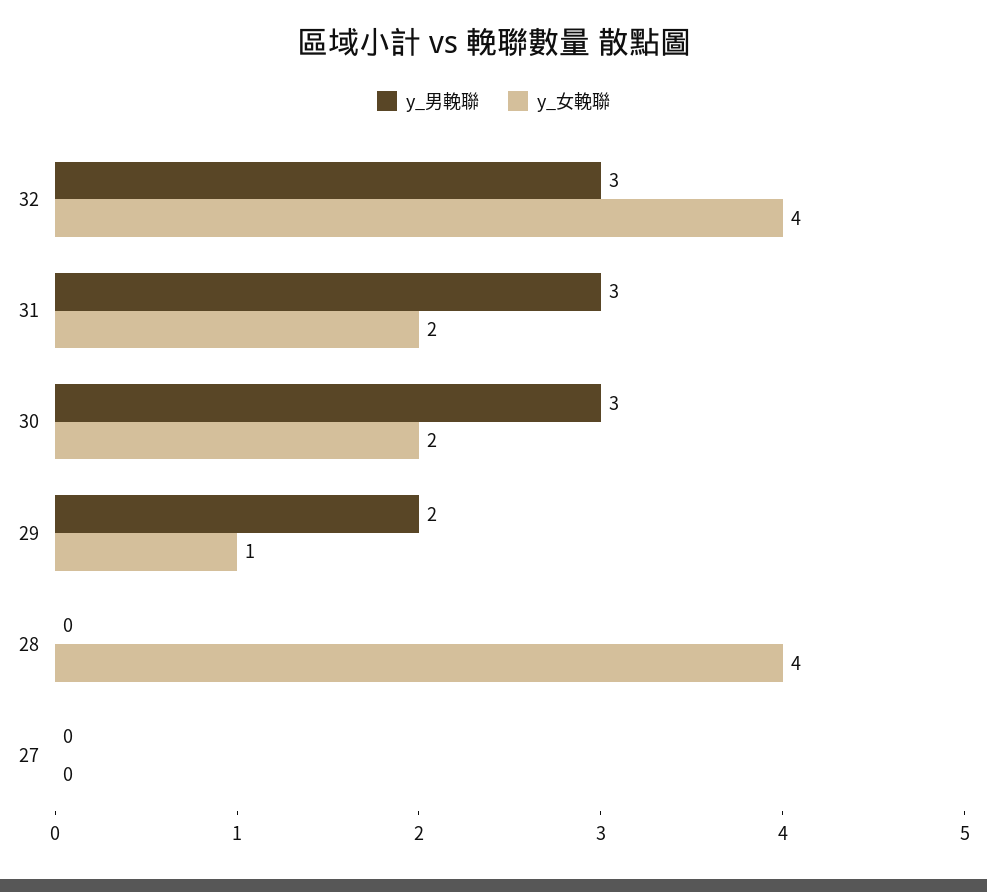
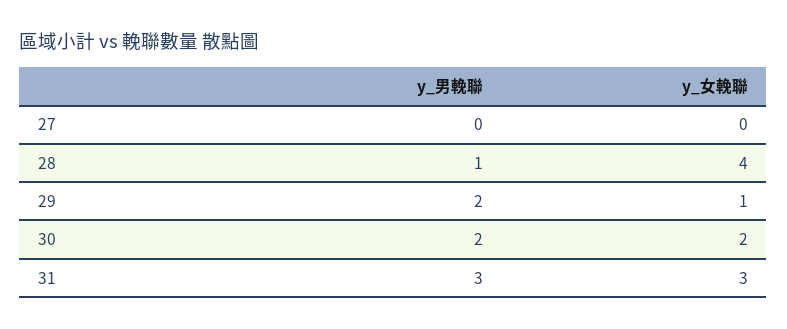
  {
    "y_男輓聯": {
-     "32": 3,
      "31": 3,
-     "30": 3,
+     "30": 2,
      "29": 2,
-     "28": 0,
+     "28": 1,
      "27": 0
    },
    "y_女輓聯": {
-     "32": 4,
-     "31": 2,
+     "31": 3,
      "30": 2,
      "29": 1,
      "28": 4,
      "27": 0
    }
  }

